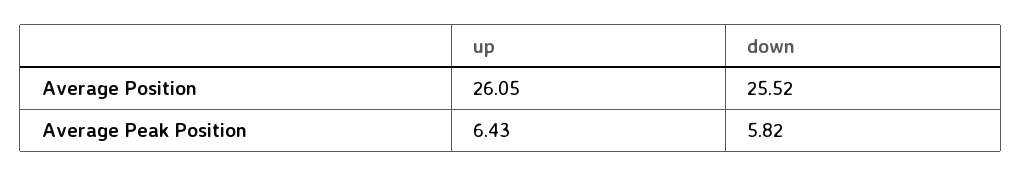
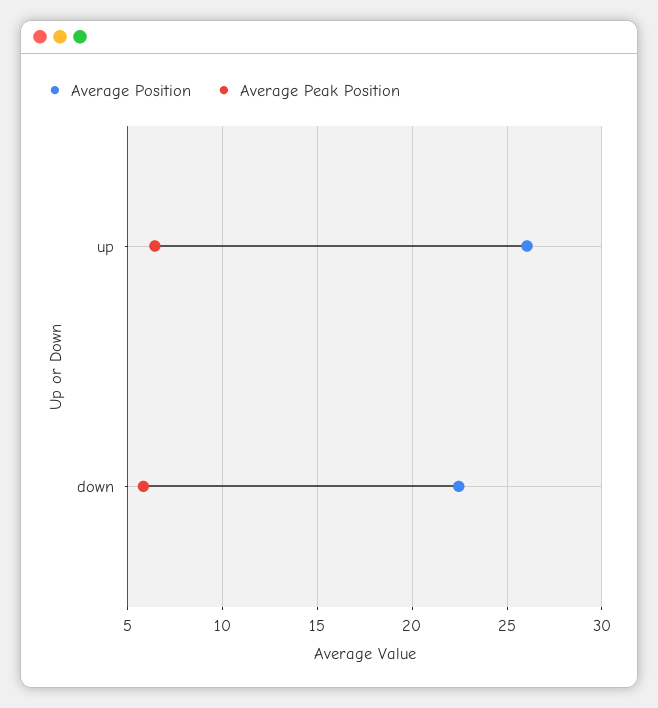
  {
    "Average Position": {
      "up": 26.05,
-     "down": 25.52
+     "down": 22.5
    },
    "Average Peak Position": {
      "up": 6.43,
      "down": 5.82
    }
  }

